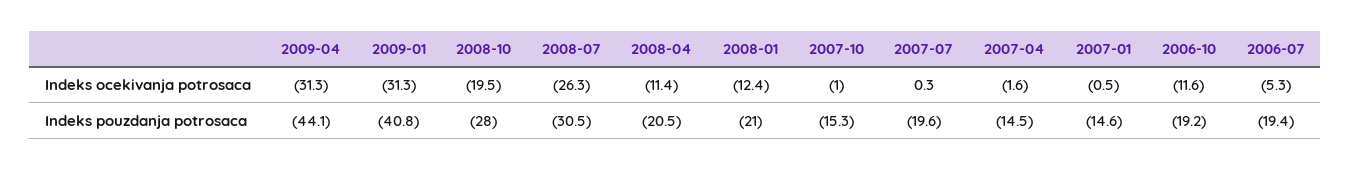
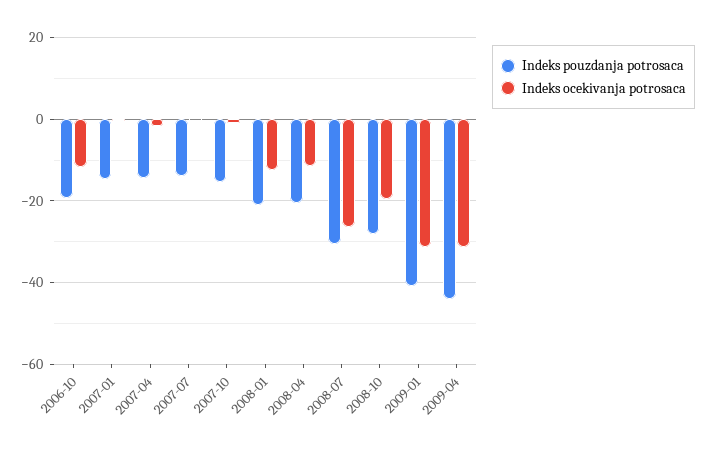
  {
    "Indeks ocekivanja potrosaca": {
      "2009-04": -31.3,
      "2009-01": -31.3,
      "2008-10": -19.5,
      "2008-07": -26.3,
      "2008-04": -11.4,
      "2008-01": -12.4,
      "2007-10": -1,
      "2007-07": 0.3,
      "2007-04": -1.6,
      "2007-01": -0.5,
-     "2006-10": -11.6,
+     "2006-10": -11.6
-     "2006-07": -5.3
    },
    "Indeks pouzdanja potrosaca": {
      "2009-04": -44.1,
      "2009-01": -40.8,
      "2008-10": -28,
      "2008-07": -30.5,
      "2008-04": -20.5,
      "2008-01": -21,
      "2007-10": -15.3,
-     "2007-07": -19.6,
+     "2007-07": -14,
      "2007-04": -14.5,
      "2007-01": -14.6,
-     "2006-10": -19.2,
+     "2006-10": -19.2
-     "2006-07": -19.4
    }
  }

